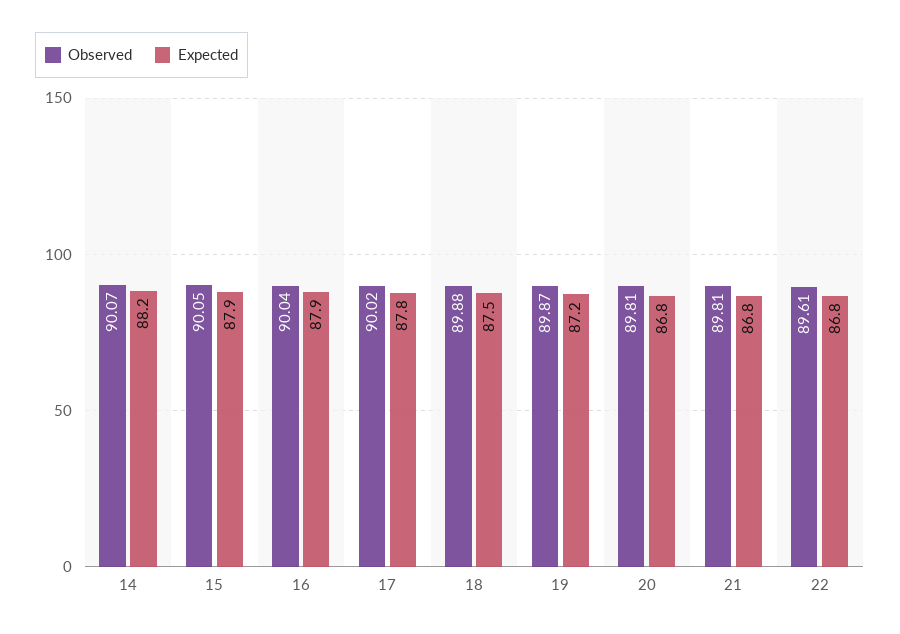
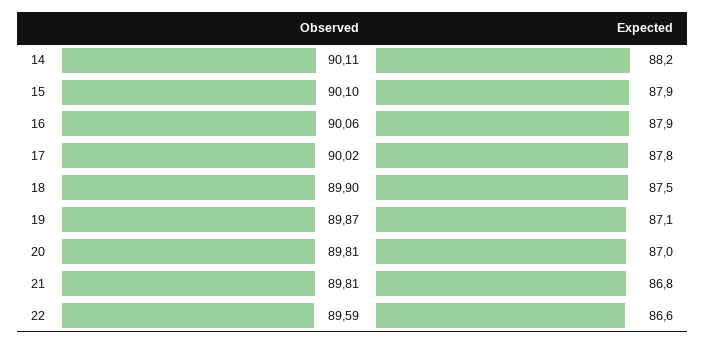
  {
    "Observed": {
-     "14": 90.07,
+     "14": 90.11,
-     "15": 90.05,
+     "15": 90.1,
-     "16": 90.04,
+     "16": 90.06,
      "17": 90.02,
-     "18": 89.88,
+     "18": 89.9,
      "19": 89.87,
      "20": 89.81,
      "21": 89.81,
-     "22": 89.61
+     "22": 89.59
    },
    "Expected": {
      "14": 88.2,
      "15": 87.9,
      "16": 87.9,
      "17": 87.8,
      "18": 87.5,
-     "19": 87.2,
+     "19": 87.1,
-     "20": 86.8,
+     "20": 87,
      "21": 86.8,
-     "22": 86.8
+     "22": 86.6
    }
  }

